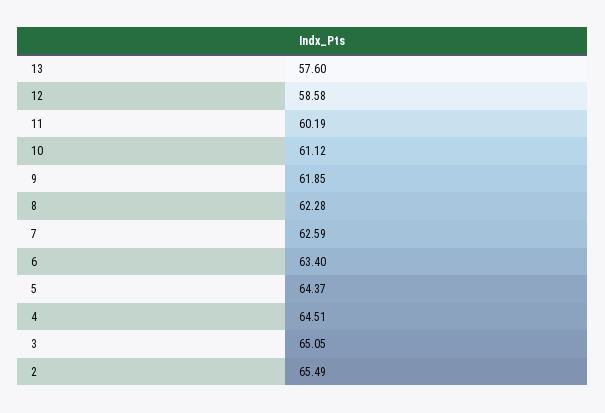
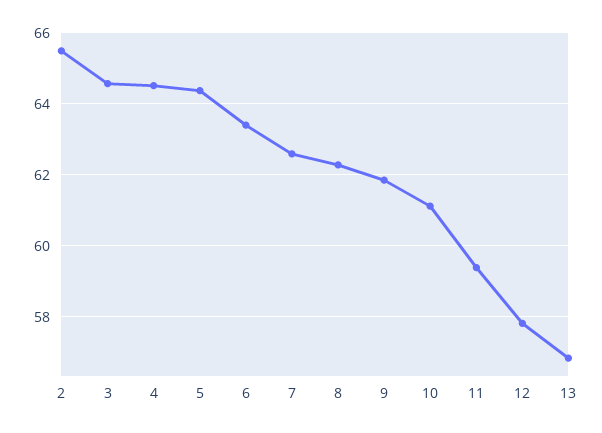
  {
-   "13": 57.6,
+   "13": 56.8,
-   "12": 58.58,
+   "12": 57.8,
-   "11": 60.19,
+   "11": 59.4,
    "10": 61.12,
    "9": 61.85,
    "8": 62.28,
    "7": 62.59,
    "6": 63.4,
    "5": 64.37,
    "4": 64.51,
-   "3": 65.05,
+   "3": 64.6,
    "2": 65.49
  }

